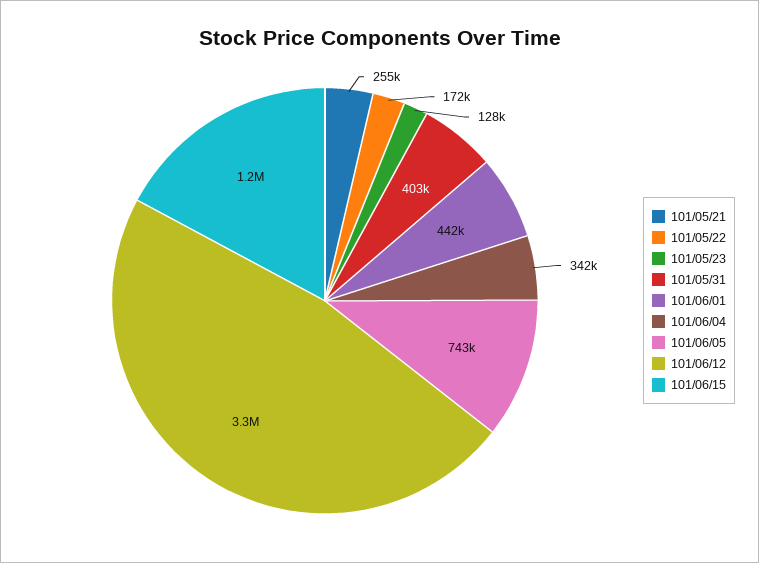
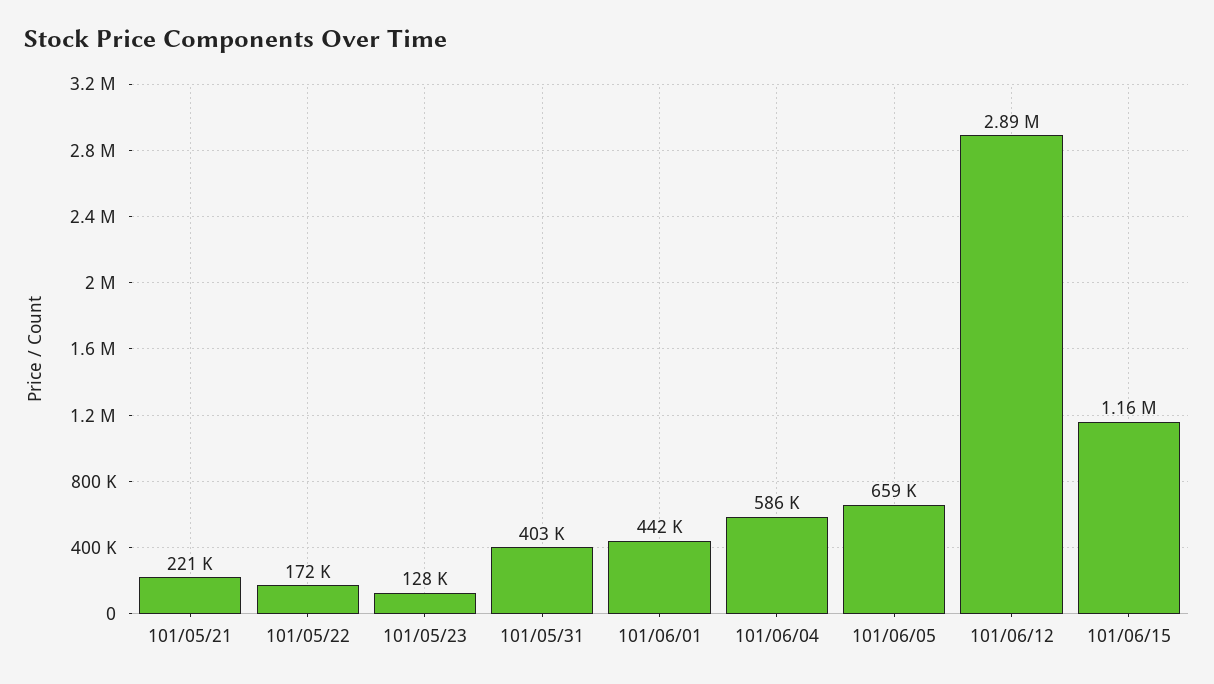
  {
-   "101/05/21": 255000,
+   "101/05/21": 221000,
    "101/05/22": 172000,
    "101/05/23": 128000,
    "101/05/31": 403000,
    "101/06/01": 442000,
-   "101/06/04": 342000,
+   "101/06/04": 586000,
-   "101/06/05": 743000,
+   "101/06/05": 659000,
-   "101/06/12": 3300000,
+   "101/06/12": 2890000,
    "101/06/15": 1160000
  }

